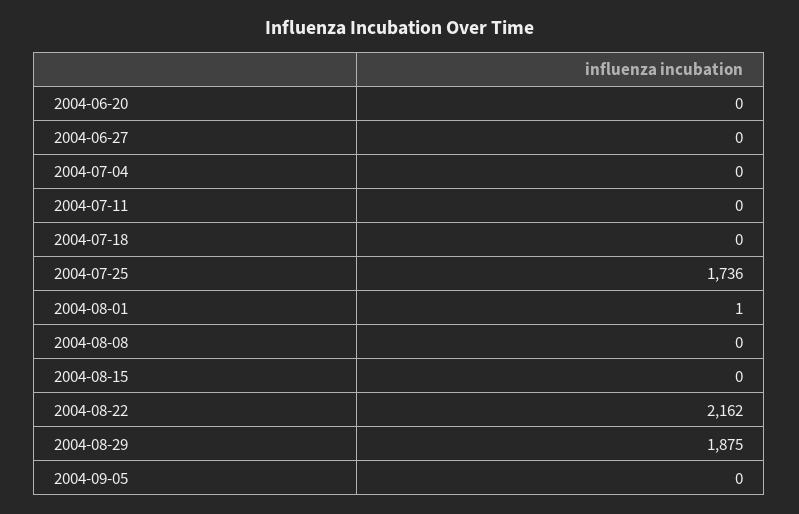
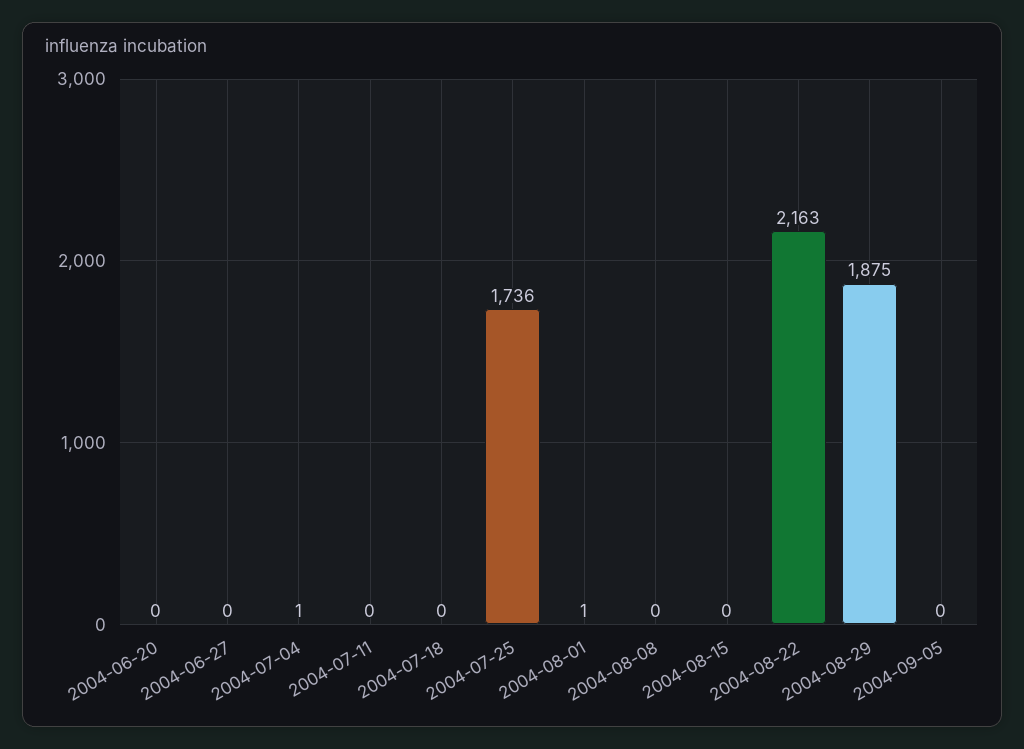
  {
    "2004-06-20": 0,
    "2004-06-27": 0,
-   "2004-07-04": 0,
+   "2004-07-04": 1,
    "2004-07-11": 0,
    "2004-07-18": 0,
    "2004-07-25": 1736,
    "2004-08-01": 1,
    "2004-08-08": 0,
    "2004-08-15": 0,
-   "2004-08-22": 2162,
+   "2004-08-22": 2163,
    "2004-08-29": 1875,
    "2004-09-05": 0
  }

